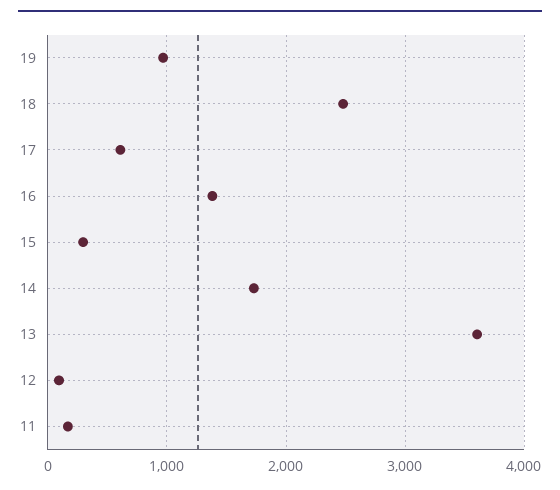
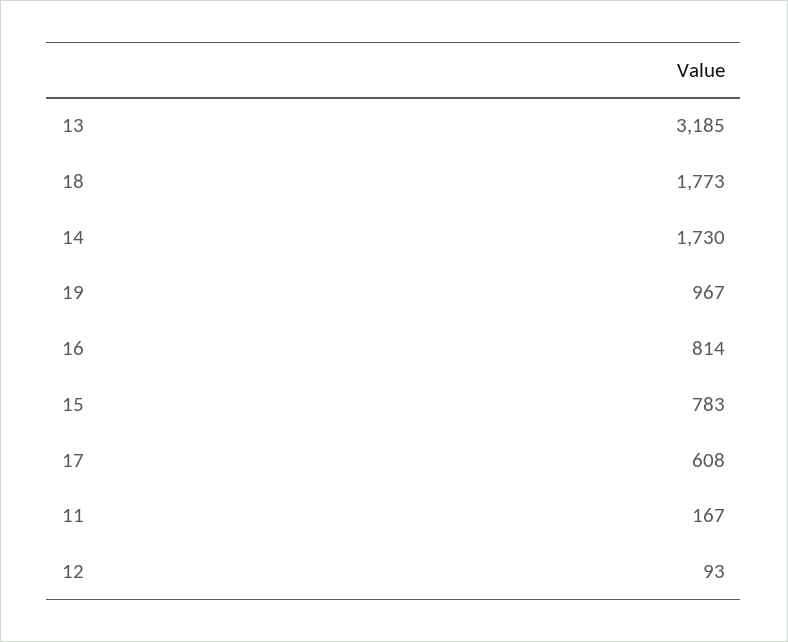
  {
    "19": 967,
-   "18": 2500,
+   "18": 1773,
    "17": 608,
-   "16": 1400,
+   "16": 814,
-   "15": 300,
+   "15": 783,
    "14": 1730,
-   "13": 3600,
+   "13": 3185,
    "12": 93,
    "11": 167
  }

